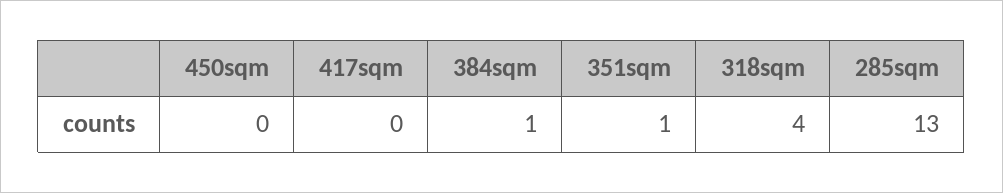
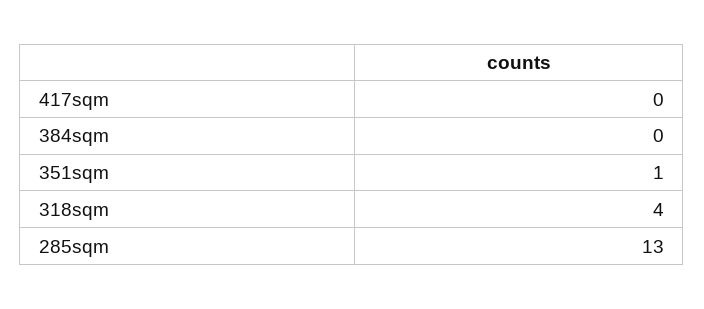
  {
-   "450sqm": 0,
    "417sqm": 0,
-   "384sqm": 1,
+   "384sqm": 0,
    "351sqm": 1,
    "318sqm": 4,
    "285sqm": 13
  }

